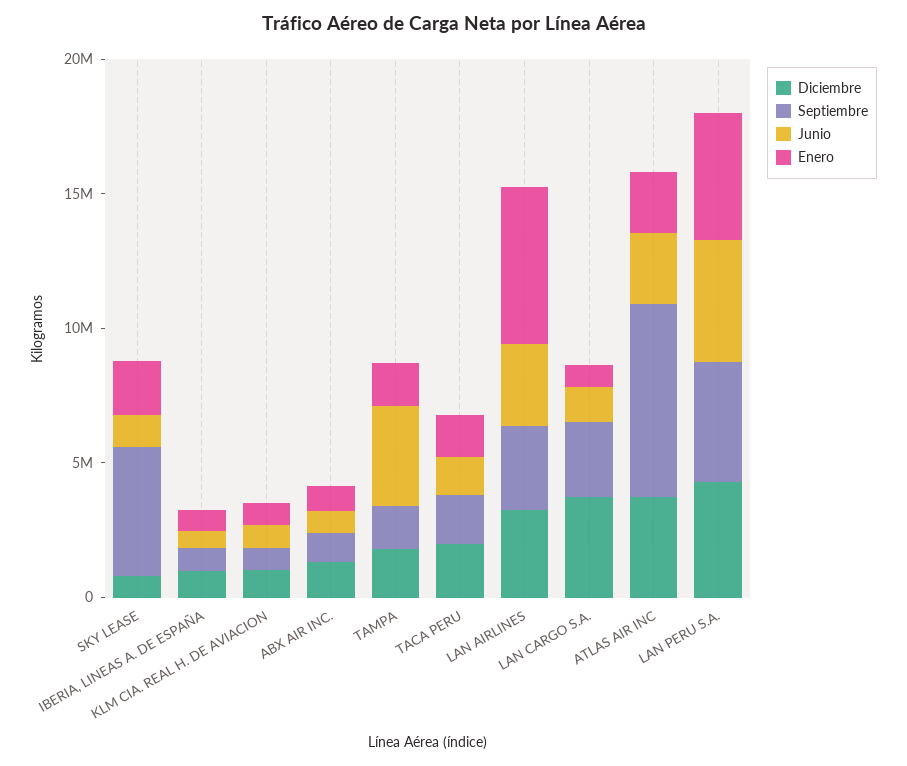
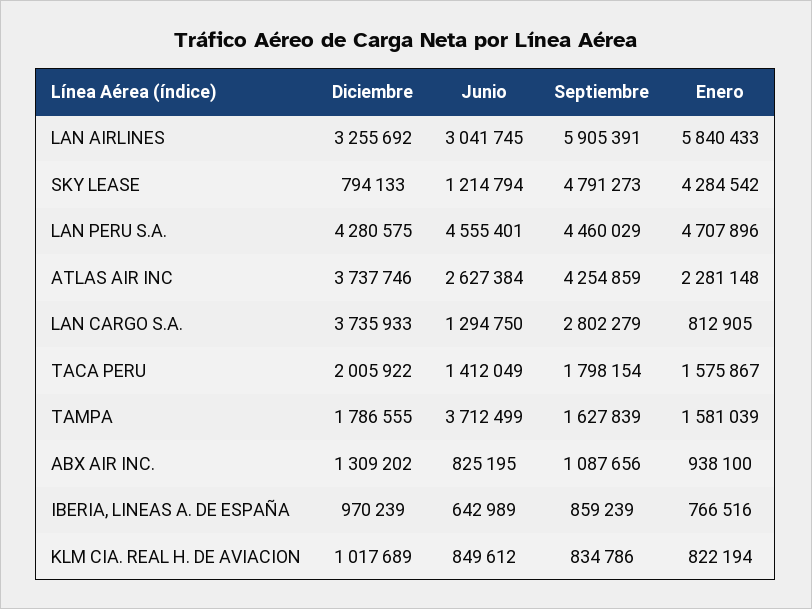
  {
    "Diciembre": {
      "SKY LEASE": 794133,
      "IBERIA, LINEAS A. DE ESPAÑA": 970239,
      "KLM CIA. REAL H. DE AVIACION": 1017689,
      "ABX AIR INC.": 1309202,
      "TAMPA": 1786555,
      "TACA PERU": 2005922,
      "LAN AIRLINES": 3255692,
      "LAN CARGO S.A.": 3735933,
      "ATLAS AIR INC": 3737746,
      "LAN PERU S.A.": 4280575
    },
    "Septiembre": {
      "SKY LEASE": 4791273,
      "IBERIA, LINEAS A. DE ESPAÑA": 859239,
      "KLM CIA. REAL H. DE AVIACION": 834786,
      "ABX AIR INC.": 1087656,
      "TAMPA": 1627839,
      "TACA PERU": 1798154,
-     "LAN AIRLINES": 3000000,
+     "LAN AIRLINES": 5905391,
      "LAN CARGO S.A.": 2802279,
-     "ATLAS AIR INC": 7000000,
+     "ATLAS AIR INC": 4254859,
      "LAN PERU S.A.": 4460029
    },
    "Junio": {
      "SKY LEASE": 1214794,
      "IBERIA, LINEAS A. DE ESPAÑA": 642989,
      "KLM CIA. REAL H. DE AVIACION": 849612,
      "ABX AIR INC.": 825195,
      "TAMPA": 3712499,
      "TACA PERU": 1412049,
      "LAN AIRLINES": 3041745,
      "LAN CARGO S.A.": 1294750,
      "ATLAS AIR INC": 2627384,
      "LAN PERU S.A.": 4555401
    },
    "Enero": {
-     "SKY LEASE": 2000000,
+     "SKY LEASE": 4284542,
      "IBERIA, LINEAS A. DE ESPAÑA": 766516,
      "KLM CIA. REAL H. DE AVIACION": 822194,
      "ABX AIR INC.": 938100,
      "TAMPA": 1581039,
      "TACA PERU": 1575867,
      "LAN AIRLINES": 5840433,
      "LAN CARGO S.A.": 812905,
      "ATLAS AIR INC": 2281148,
      "LAN PERU S.A.": 4707896
    }
  }

